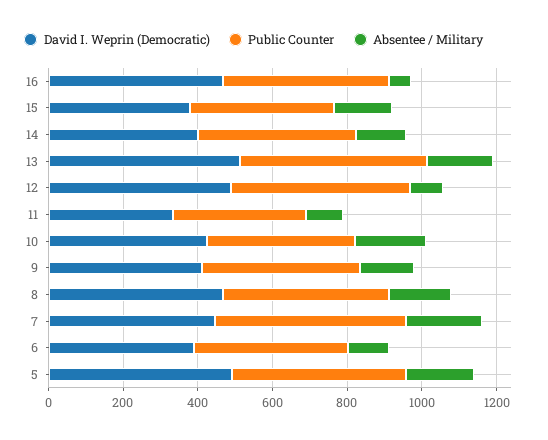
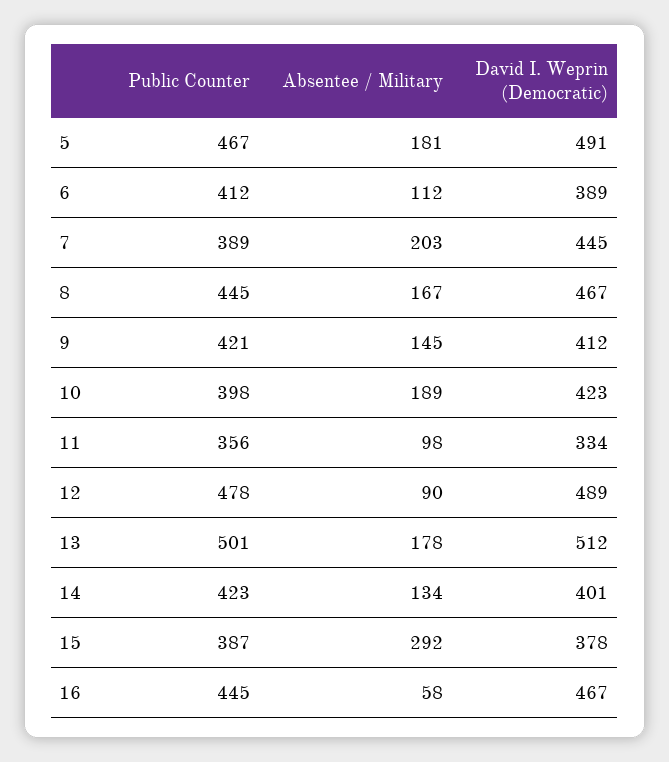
  {
    "David I. Weprin (Democratic)": {
      "16": 467,
      "15": 378,
      "14": 401,
      "13": 512,
      "12": 489,
      "11": 334,
      "10": 423,
      "9": 412,
      "8": 467,
      "7": 445,
      "6": 389,
      "5": 491
    },
    "Public Counter": {
      "16": 445,
      "15": 387,
      "14": 423,
      "13": 501,
      "12": 478,
      "11": 356,
      "10": 398,
      "9": 421,
      "8": 445,
-     "7": 500,
+     "7": 389,
      "6": 412,
      "5": 467
    },
    "Absentee / Military": {
      "16": 58,
-     "15": 150,
+     "15": 292,
      "14": 134,
      "13": 178,
      "12": 90,
      "11": 98,
      "10": 189,
      "9": 145,
      "8": 167,
      "7": 203,
      "6": 112,
      "5": 181
    }
  }

